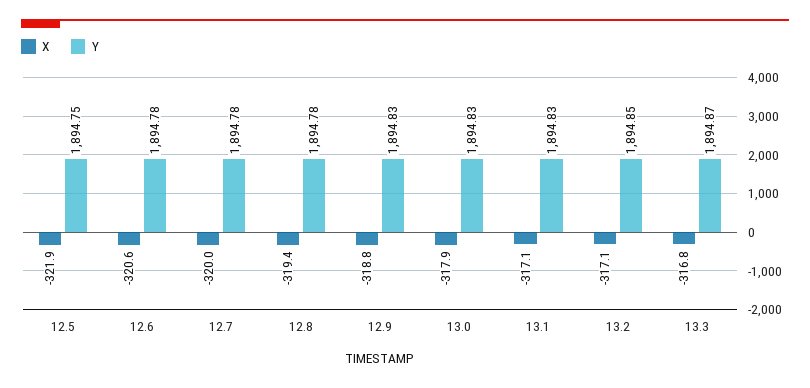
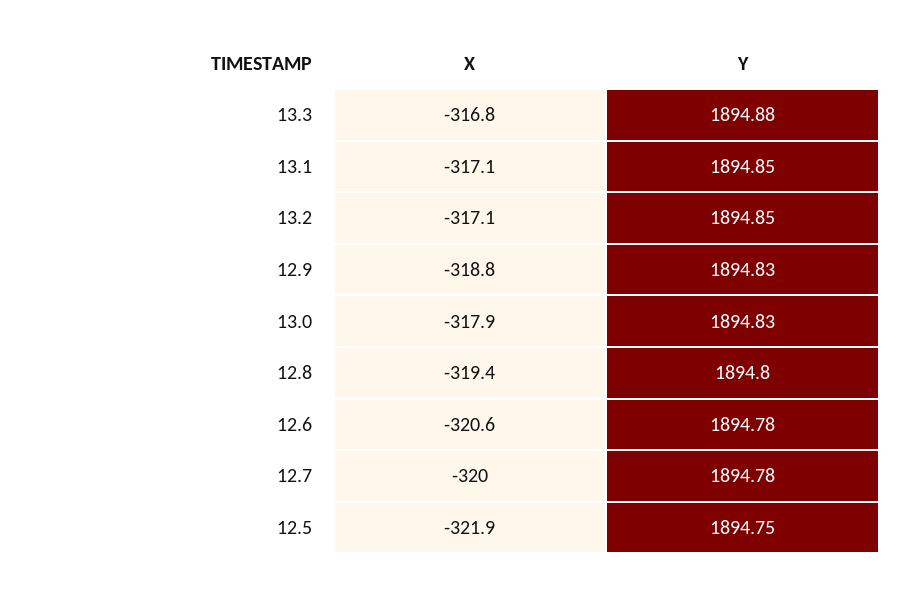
  {
    "X": {
      "12.5": -321.9,
      "12.6": -320.6,
      "12.7": -320,
      "12.8": -319.4,
      "12.9": -318.8,
      "13.0": -317.9,
      "13.1": -317.1,
      "13.2": -317.1,
      "13.3": -316.8
    },
    "Y": {
      "12.5": 1894.75,
      "12.6": 1894.78,
      "12.7": 1894.78,
-     "12.8": 1894.78,
+     "12.8": 1894.8,
      "12.9": 1894.83,
      "13.0": 1894.83,
-     "13.1": 1894.83,
+     "13.1": 1894.85,
      "13.2": 1894.85,
-     "13.3": 1894.87
+     "13.3": 1894.88
    }
  }

